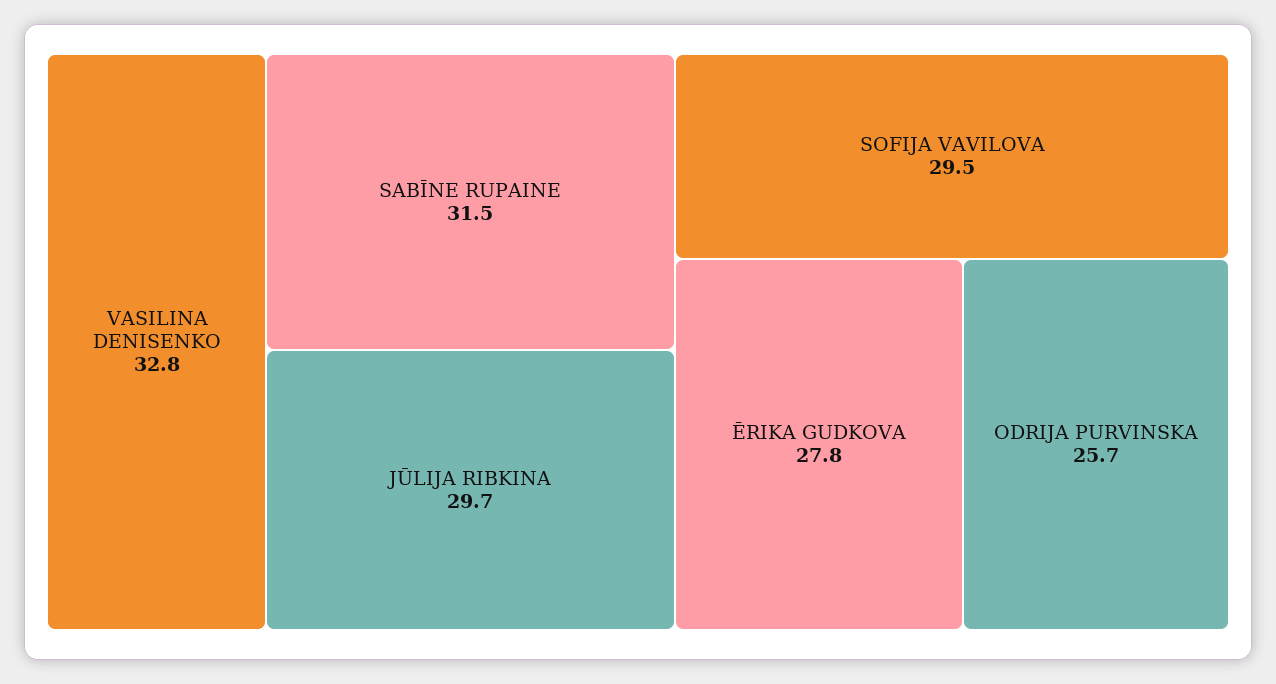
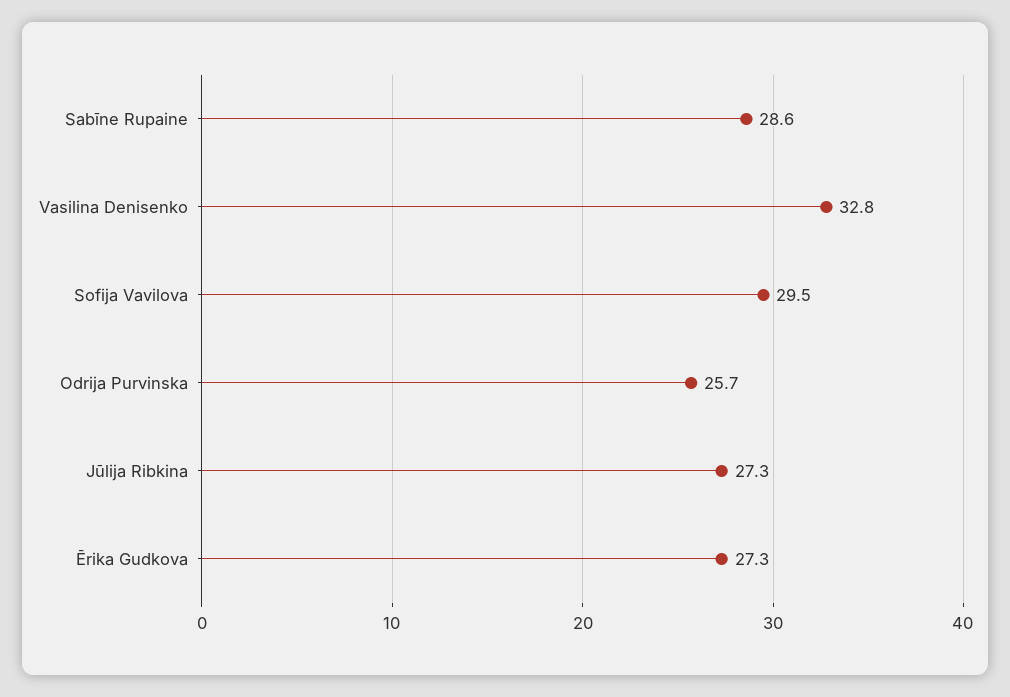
  {
    "VASILINA DENISENKO": 32.8,
-   "SABĪNE RUPAINE": 31.5,
+   "SABĪNE RUPAINE": 28.6,
-   "JŪLIJA RIBKINA": 29.7,
+   "JŪLIJA RIBKINA": 27.3,
    "SOFIJA VAVILOVA": 29.5,
-   "ĒRIKA GUDKOVA": 27.8,
+   "ĒRIKA GUDKOVA": 27.3,
    "ODRIJA PURVINSKA": 25.7
  }

